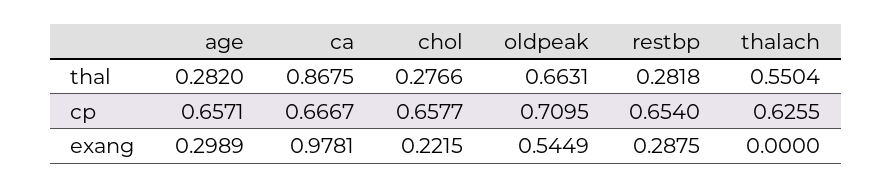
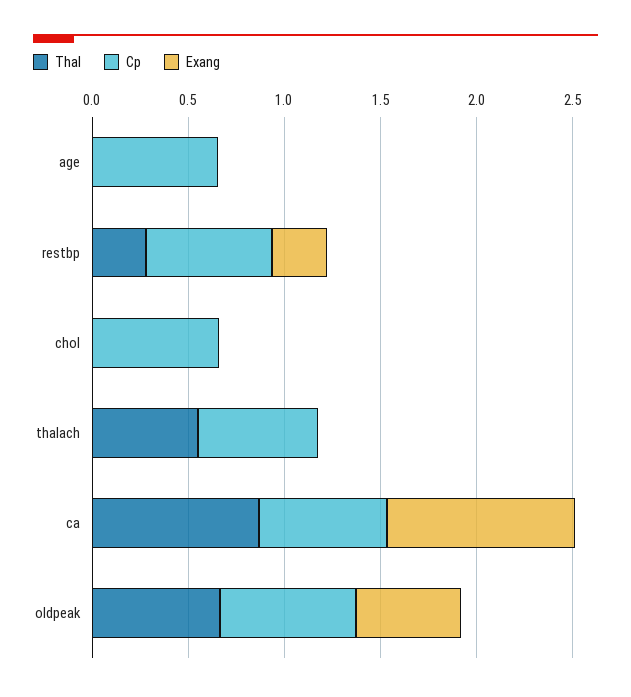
  {
    "thal": {
-     "age": 0.282,
+     "age": 0,
      "ca": 0.8675,
-     "chol": 0.2766,
+     "chol": 0,
      "oldpeak": 0.6631,
      "restbp": 0.2818,
      "thalach": 0.5504
    },
    "cp": {
      "age": 0.6571,
      "ca": 0.6667,
      "chol": 0.6577,
      "oldpeak": 0.7095,
      "restbp": 0.654,
      "thalach": 0.6255
    },
    "exang": {
-     "age": 0.2989,
+     "age": 0,
      "ca": 0.9781,
-     "chol": 0.2215,
+     "chol": 0,
      "oldpeak": 0.5449,
      "restbp": 0.2875,
      "thalach": 0
    }
  }

